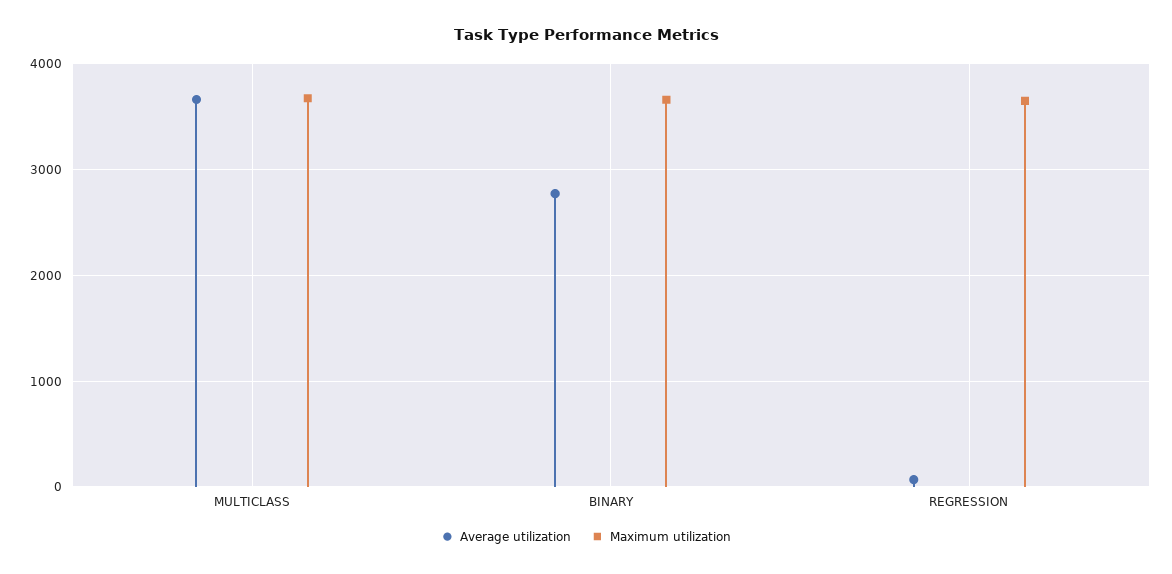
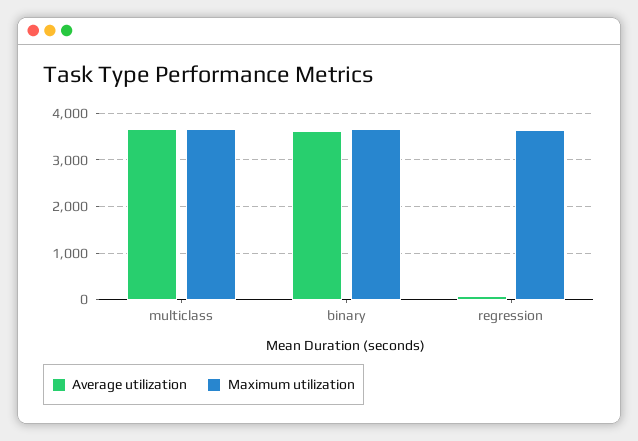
  {
    "Average utilization": {
      "MULTICLASS": 3700,
-     "BINARY": 2800,
+     "BINARY": 3600,
      "REGRESSION": 100
    },
    "Maximum utilization": {
      "MULTICLASS": 3700,
      "BINARY": 3700,
      "REGRESSION": 3600
    }
  }

